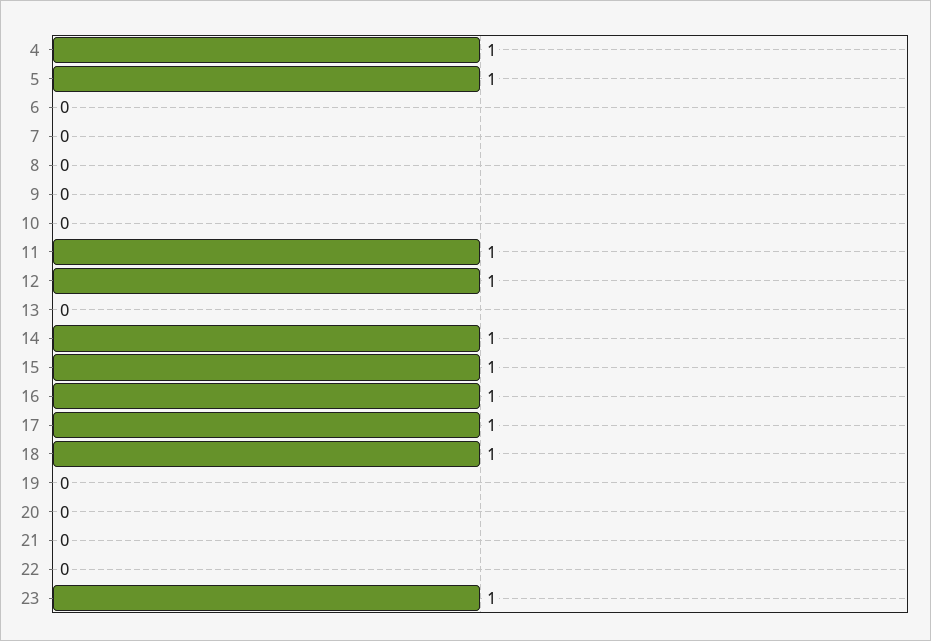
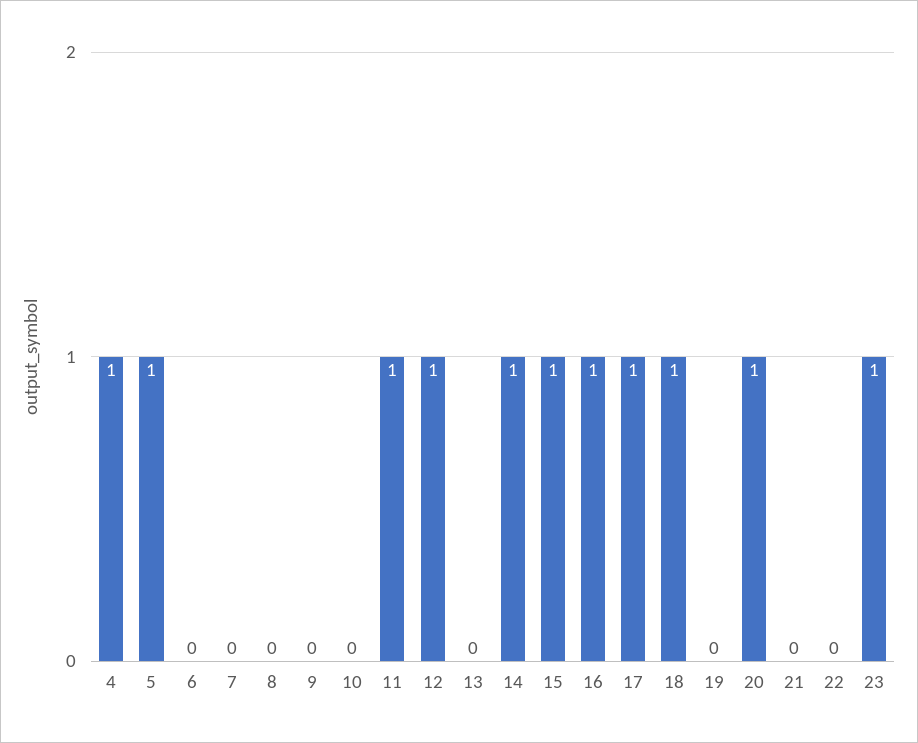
  {
    "4": 1,
    "5": 1,
    "6": 0,
    "7": 0,
    "8": 0,
    "9": 0,
    "10": 0,
    "11": 1,
    "12": 1,
    "13": 0,
    "14": 1,
    "15": 1,
    "16": 1,
    "17": 1,
    "18": 1,
    "19": 0,
-   "20": 0,
+   "20": 1,
    "21": 0,
    "22": 0,
    "23": 1
  }

